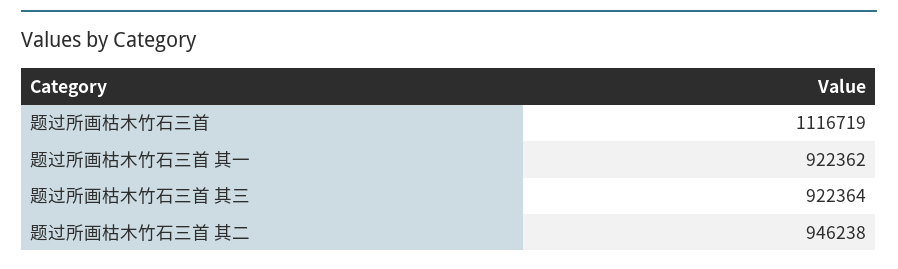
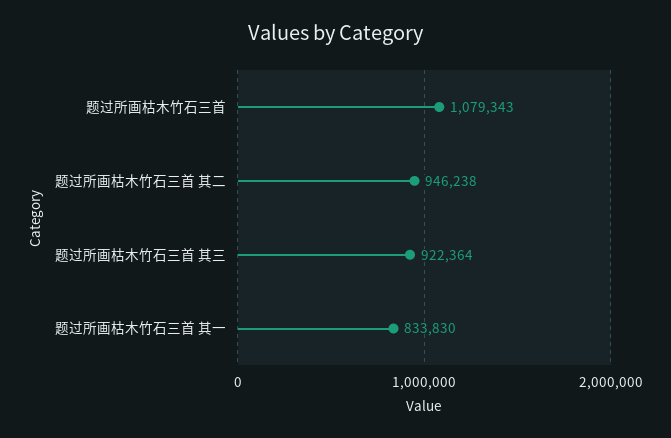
  {
-   "题过所画枯木竹石三首": 1116719,
+   "题过所画枯木竹石三首": 1079343,
-   "题过所画枯木竹石三首 其一": 922362,
+   "题过所画枯木竹石三首 其一": 833830,
    "题过所画枯木竹石三首 其三": 922364,
    "题过所画枯木竹石三首 其二": 946238
  }

